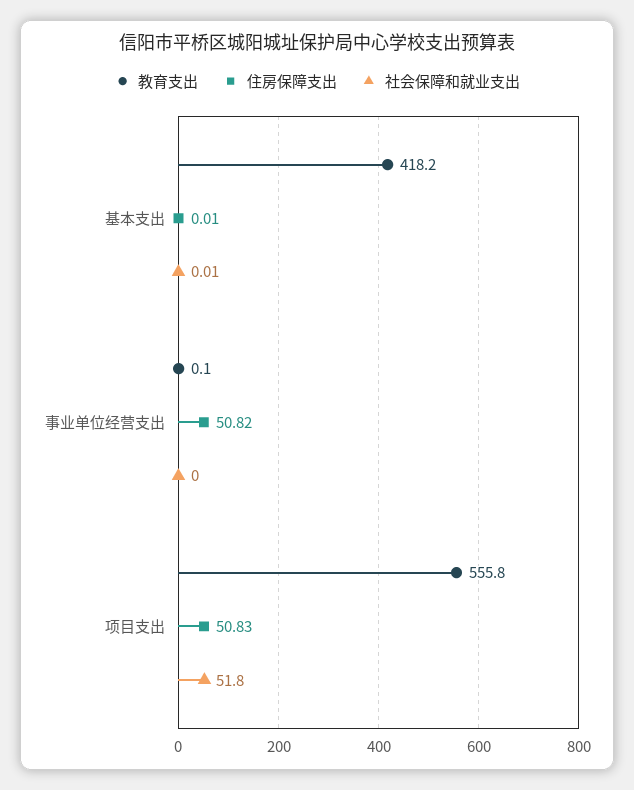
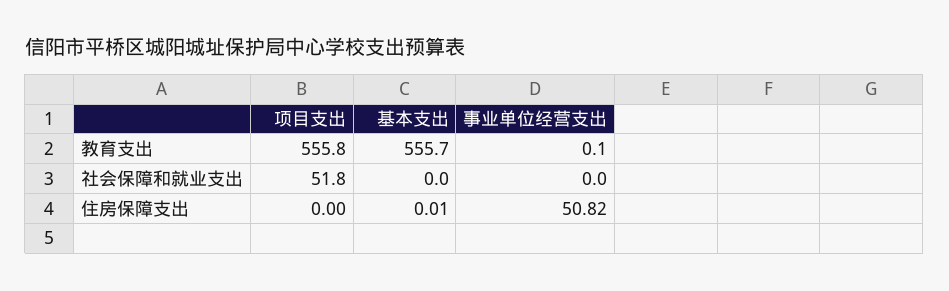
  {
    "教育支出": {
-     "基本支出": 418.2,
+     "基本支出": 555.7,
      "事业单位经营支出": 0.1,
      "项目支出": 555.8
    },
    "住房保障支出": {
      "基本支出": 0.01,
      "事业单位经营支出": 50.82,
-     "项目支出": 50.83
+     "项目支出": 0
    },
    "社会保障和就业支出": {
-     "基本支出": 0.01,
+     "基本支出": 0,
      "事业单位经营支出": 0,
      "项目支出": 51.8
    }
  }

